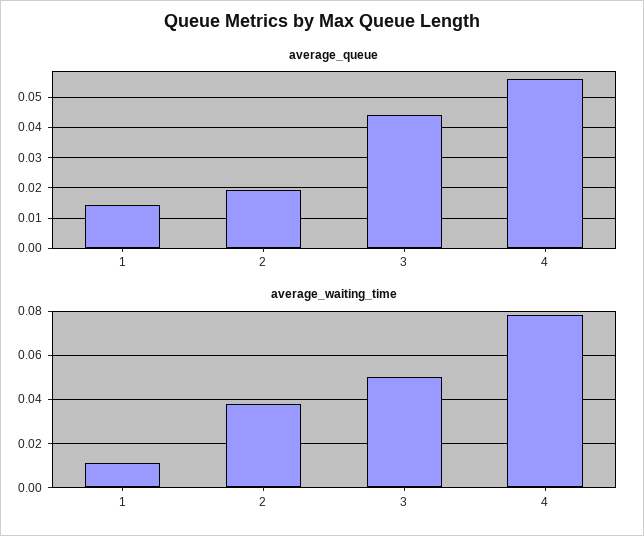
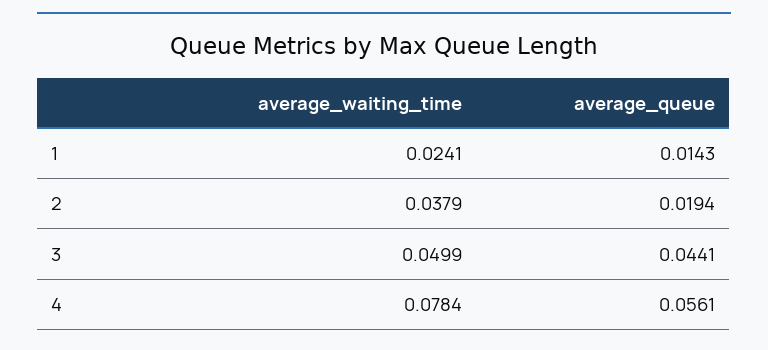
  {
    "average_queue": {
      "1": 0.0143,
      "2": 0.0194,
      "3": 0.0441,
      "4": 0.0561
    },
    "average_waiting_time": {
-     "1": 0.01,
+     "1": 0.0241,
      "2": 0.0379,
      "3": 0.0499,
      "4": 0.0784
    }
  }

